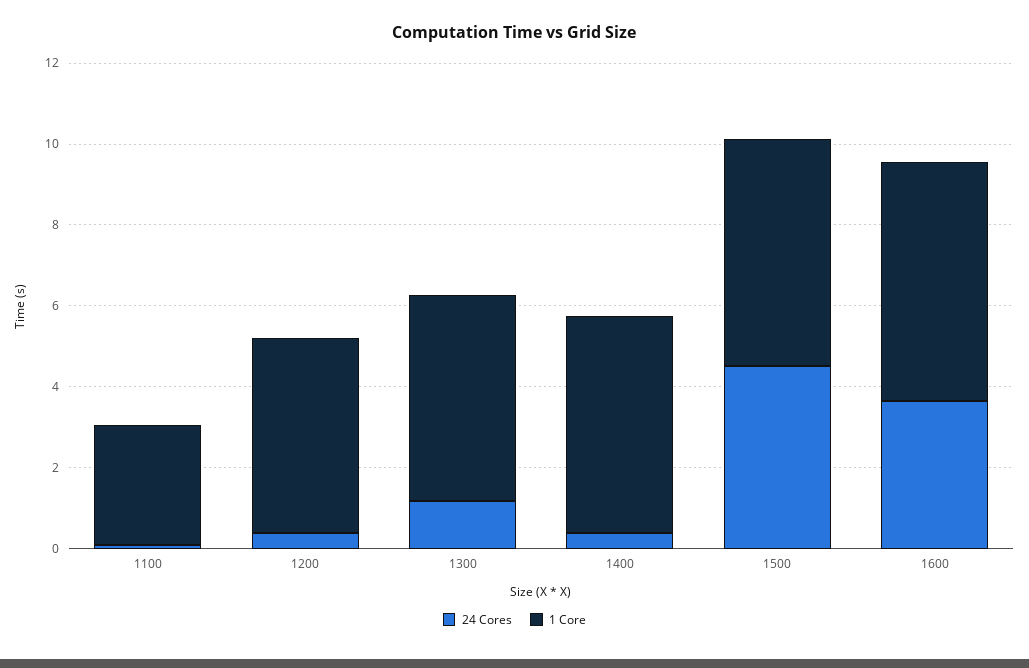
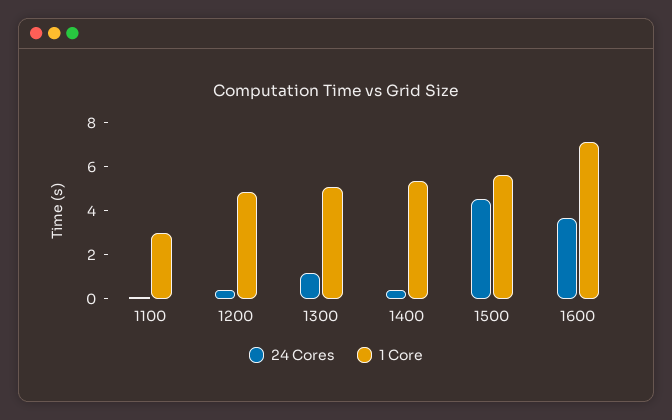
  {
    "24 Cores": {
      "1100": 0,
      "1200": 0.5,
      "1300": 1,
      "1400": 0.5,
      "1500": 4.5,
      "1600": 3.5
    },
    "1 Core": {
      "1100": 3,
      "1200": 5,
      "1300": 5,
      "1400": 5.5,
      "1500": 5.5,
-     "1600": 6
+     "1600": 7
    }
  }

